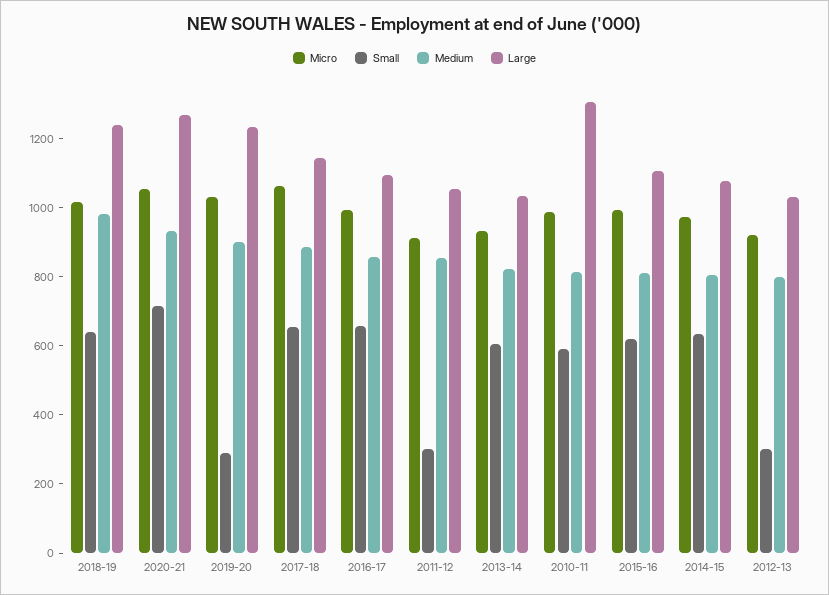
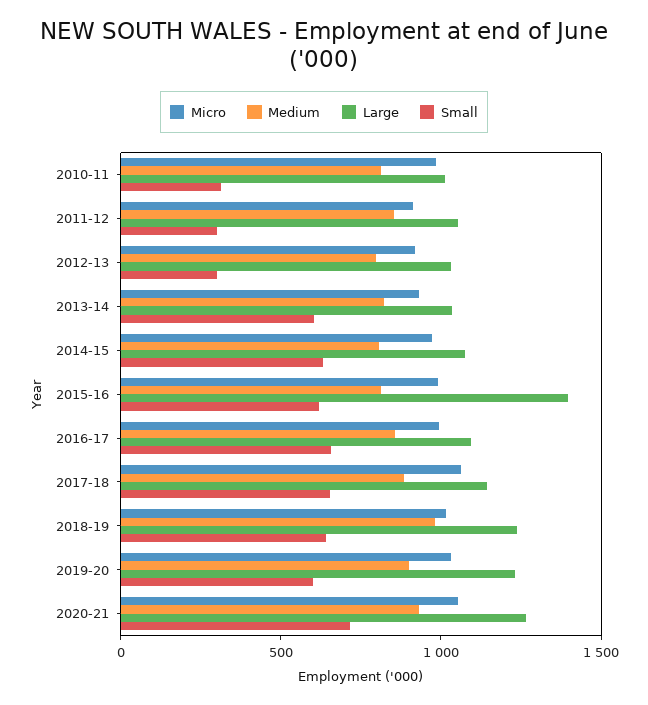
  {
    "Micro": {
      "2018-19": 1000,
      "2020-21": 1050,
      "2019-20": 1050,
      "2017-18": 1050,
      "2016-17": 1000,
      "2011-12": 900,
      "2013-14": 950,
      "2010-11": 1000,
      "2015-16": 1000,
      "2014-15": 950,
      "2012-13": 900
    },
    "Small": {
      "2018-19": 650,
      "2020-21": 700,
-     "2019-20": 300,
+     "2019-20": 600,
      "2017-18": 650,
      "2016-17": 650,
      "2011-12": 300,
      "2013-14": 600,
-     "2010-11": 600,
+     "2010-11": 300,
      "2015-16": 600,
      "2014-15": 650,
      "2012-13": 300
    },
    "Medium": {
      "2018-19": 1000,
      "2020-21": 950,
      "2019-20": 900,
      "2017-18": 900,
      "2016-17": 850,
      "2011-12": 850,
      "2013-14": 800,
      "2010-11": 800,
      "2015-16": 800,
      "2014-15": 800,
      "2012-13": 800
    },
    "Large": {
      "2018-19": 1250,
      "2020-21": 1250,
      "2019-20": 1250,
      "2017-18": 1150,
      "2016-17": 1100,
      "2011-12": 1050,
      "2013-14": 1050,
-     "2010-11": 1300,
+     "2010-11": 1000,
-     "2015-16": 1100,
+     "2015-16": 1400,
      "2014-15": 1100,
      "2012-13": 1050
    }
  }

